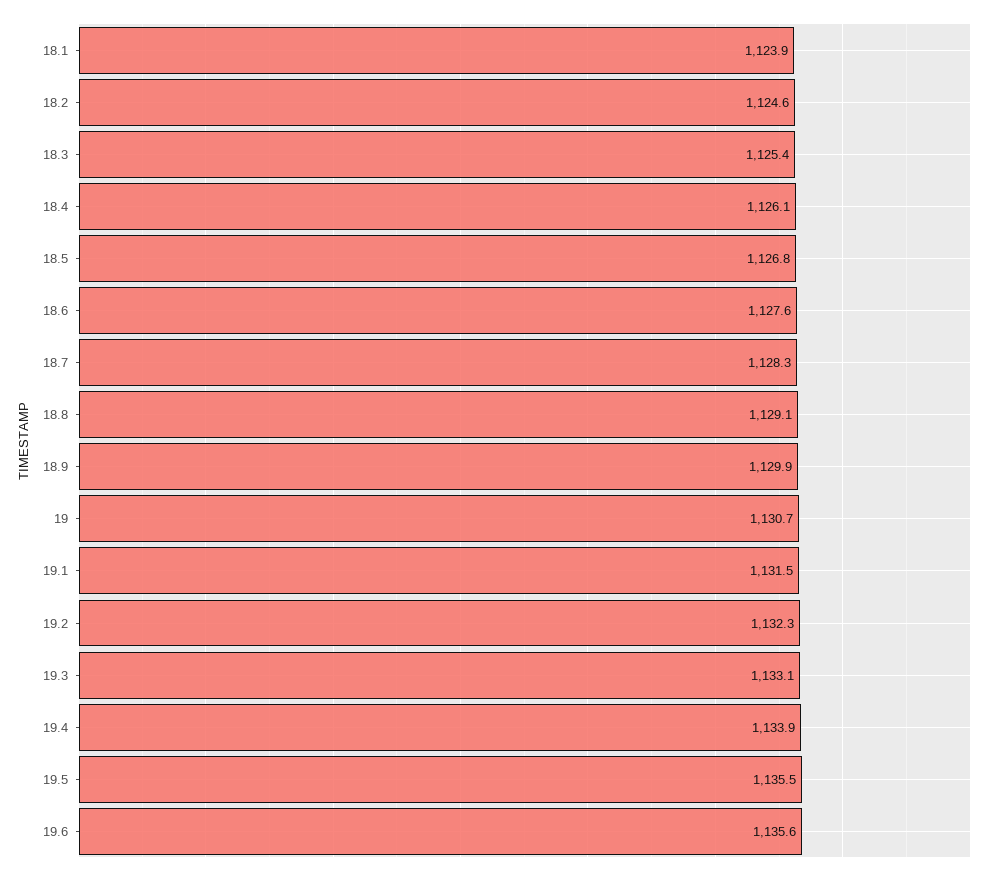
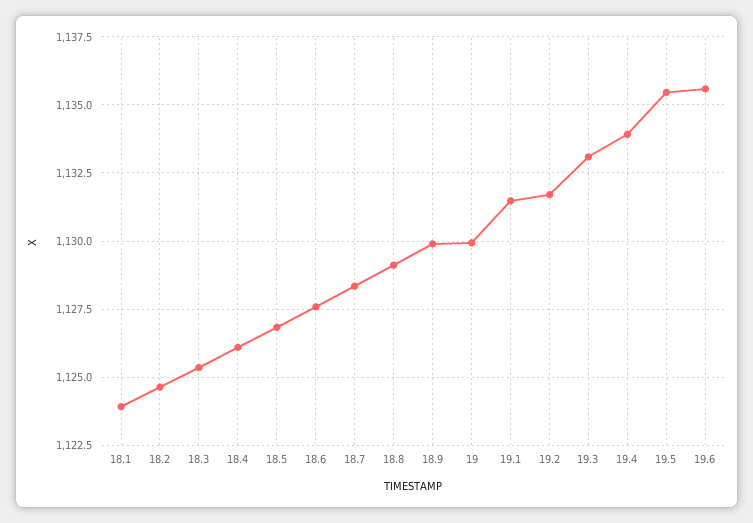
  {
    "18.1": 1123.9,
    "18.2": 1124.6,
    "18.3": 1125.4,
    "18.4": 1126.1,
    "18.5": 1126.8,
    "18.6": 1127.6,
    "18.7": 1128.3,
    "18.8": 1129.1,
    "18.9": 1129.9,
-   "19": 1130.7,
+   "19": 1130,
    "19.1": 1131.5,
-   "19.2": 1132.3,
+   "19.2": 1131.75,
    "19.3": 1133.1,
    "19.4": 1133.9,
    "19.5": 1135.5,
    "19.6": 1135.6
  }

